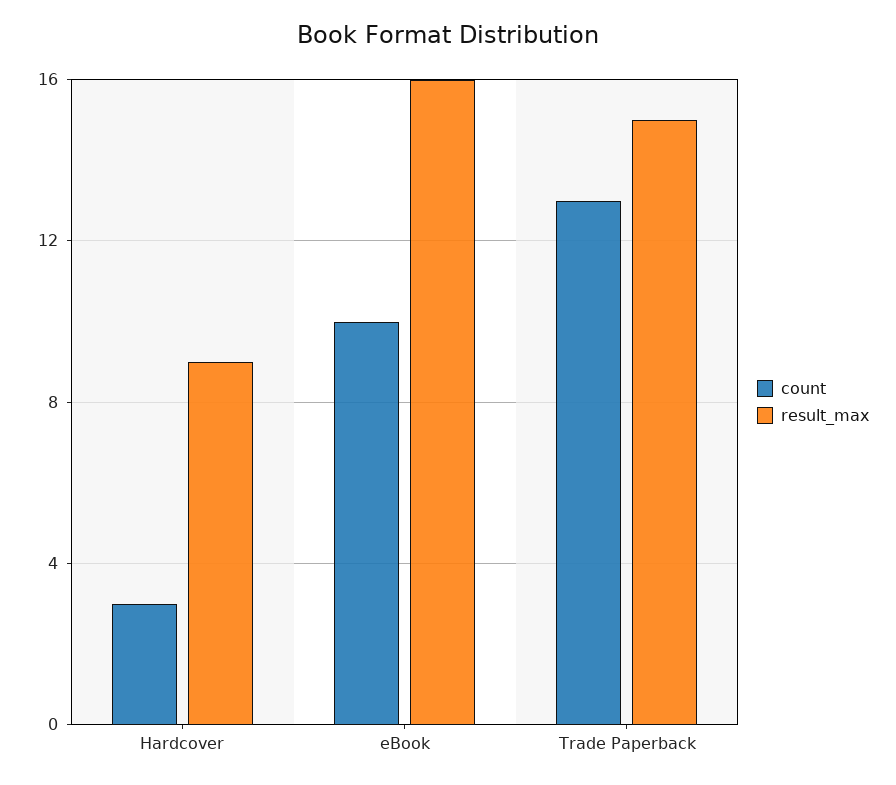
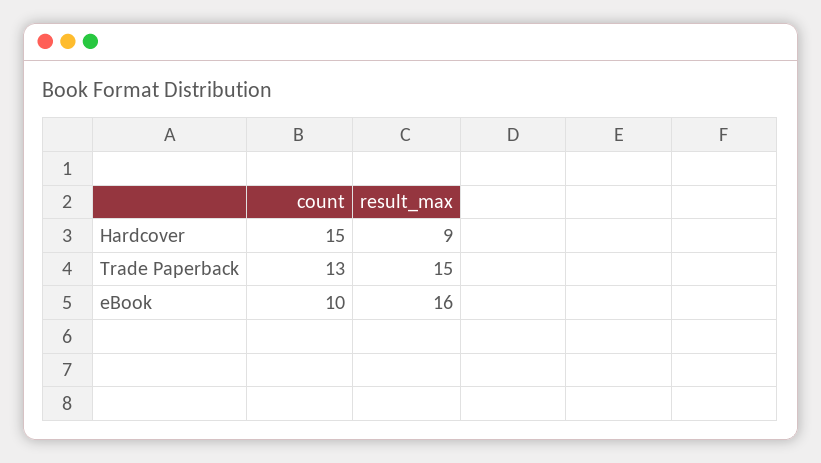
  {
    "count": {
-     "Hardcover": 3,
+     "Hardcover": 15,
      "eBook": 10,
      "Trade Paperback": 13
    },
    "result_max": {
      "Hardcover": 9,
      "eBook": 16,
      "Trade Paperback": 15
    }
  }

